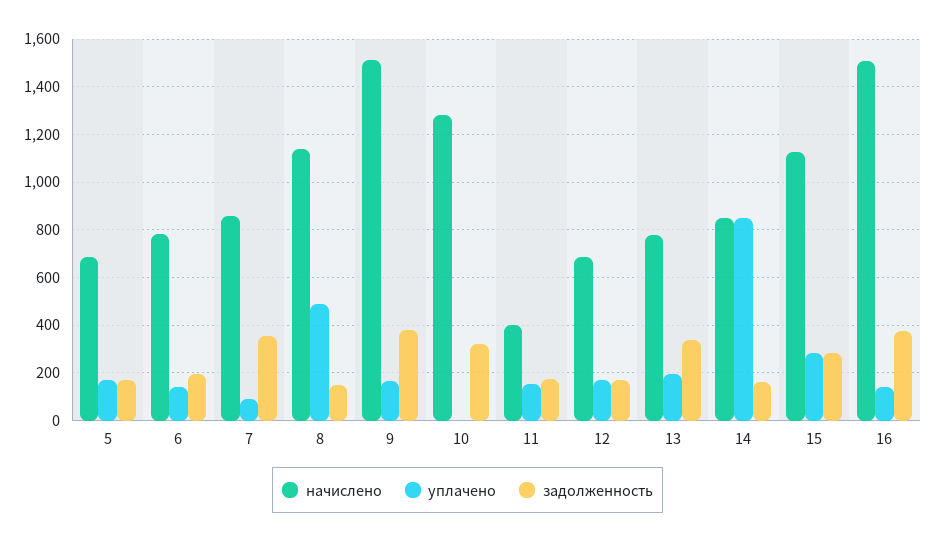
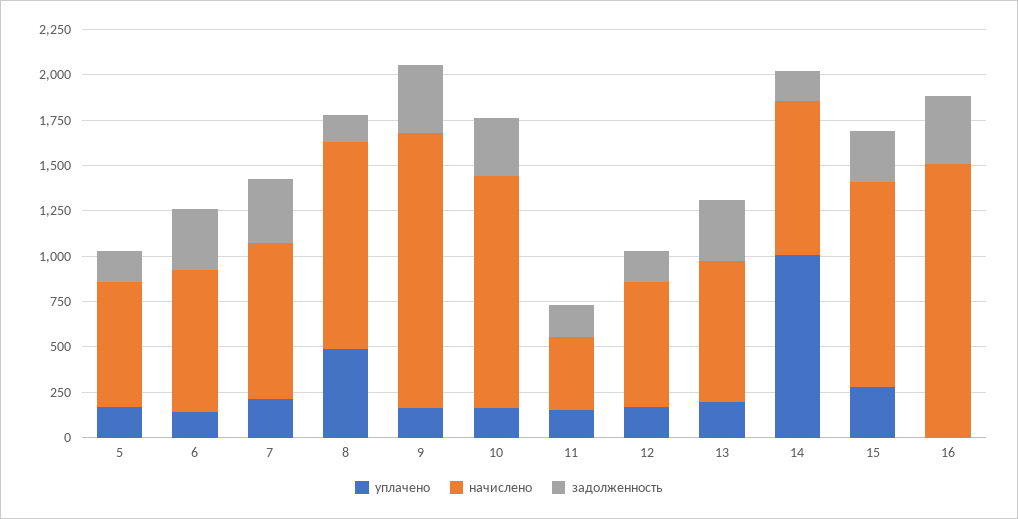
  {
    "начислено": {
      "5": 700,
      "6": 800,
      "7": 850,
      "8": 1150,
      "9": 1500,
      "10": 1300,
      "11": 400,
      "12": 700,
      "13": 800,
      "14": 850,
      "15": 1150,
      "16": 1500
    },
    "уплачено": {
      "5": 150,
      "6": 150,
-     "7": 100,
+     "7": 200,
      "8": 500,
      "9": 150,
-     "10": 0,
+     "10": 150,
      "11": 150,
      "12": 150,
      "13": 200,
-     "14": 850,
+     "14": 1000,
      "15": 300,
-     "16": 150
+     "16": 0
    },
    "задолженность": {
      "5": 150,
-     "6": 200,
+     "6": 350,
      "7": 350,
      "8": 150,
      "9": 400,
      "10": 300,
      "11": 150,
      "12": 150,
      "13": 350,
      "14": 150,
      "15": 300,
      "16": 400
    }
  }

